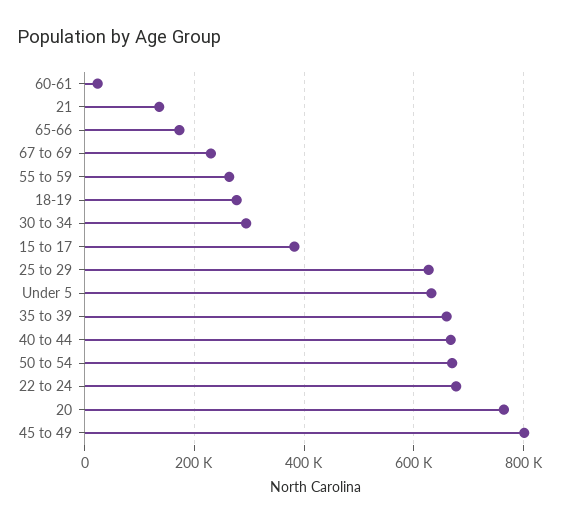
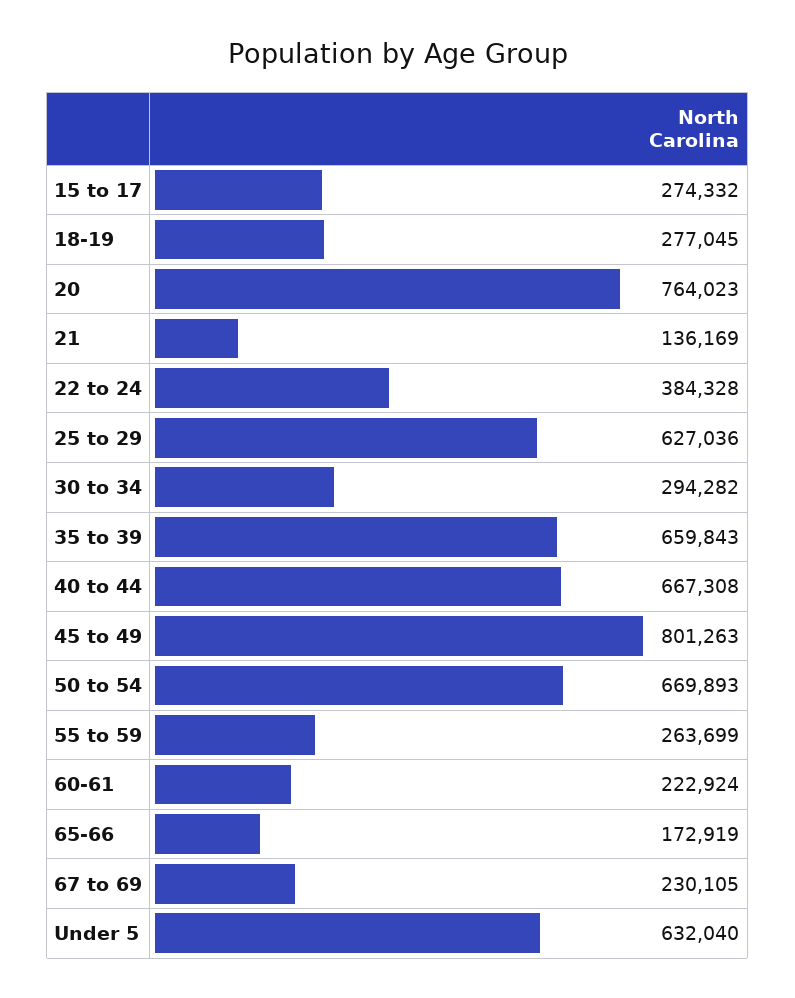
  {
-   "60-61": 20000,
+   "60-61": 222924,
    "21": 136169,
    "65-66": 172919,
    "67 to 69": 230105,
    "55 to 59": 263699,
    "18-19": 277045,
    "30 to 34": 294282,
-   "15 to 17": 380000,
+   "15 to 17": 274332,
    "25 to 29": 627036,
    "Under 5": 632040,
    "35 to 39": 659843,
    "40 to 44": 667308,
    "50 to 54": 669893,
-   "22 to 24": 680000,
+   "22 to 24": 384328,
    "20": 764023,
    "45 to 49": 801263
  }

